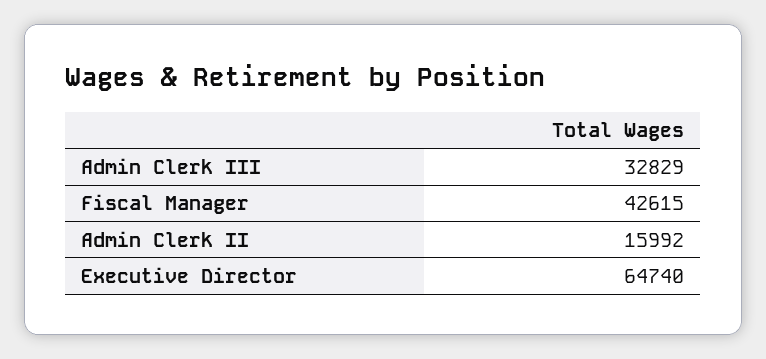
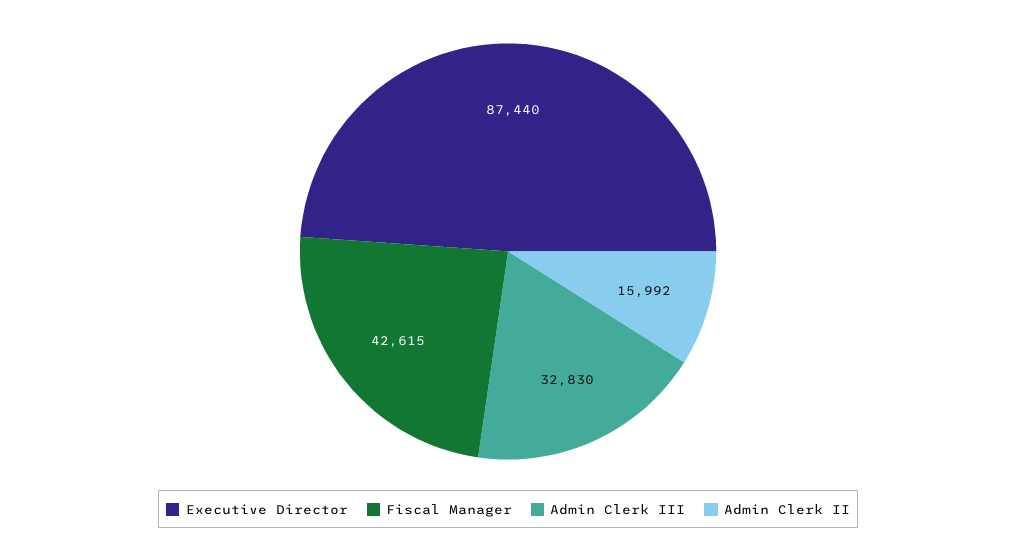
  {
-   "Admin Clerk III": 32829,
+   "Admin Clerk III": 32830,
    "Fiscal Manager": 42615,
    "Admin Clerk II": 15992,
-   "Executive Director": 64740
+   "Executive Director": 87440
  }

